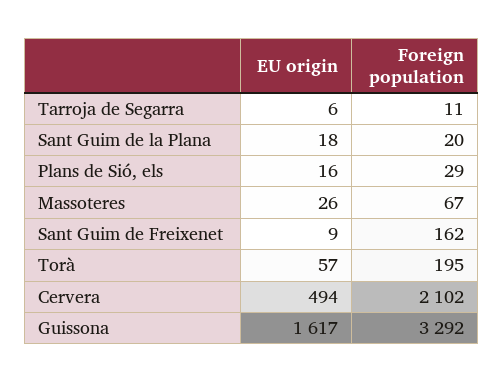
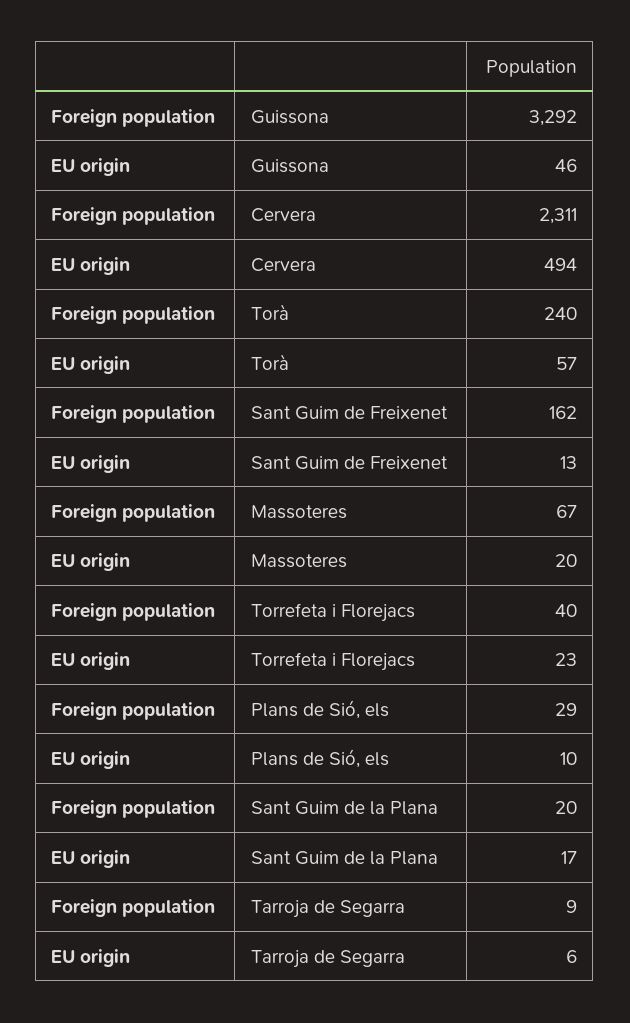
  {
    "EU origin": {
      "Tarroja de Segarra": 6,
-     "Sant Guim de la Plana": 18,
+     "Sant Guim de la Plana": 17,
-     "Plans de Sió, els": 16,
+     "Plans de Sió, els": 10,
-     "Massoteres": 26,
+     "Massoteres": 20,
-     "Sant Guim de Freixenet": 9,
+     "Sant Guim de Freixenet": 13,
      "Torà": 57,
      "Cervera": 494,
-     "Guissona": 1617
+     "Guissona": 46,
+     "Torrefeta i Florejacs": 23
    },
    "Foreign population": {
-     "Tarroja de Segarra": 11,
+     "Tarroja de Segarra": 9,
      "Sant Guim de la Plana": 20,
      "Plans de Sió, els": 29,
      "Massoteres": 67,
      "Sant Guim de Freixenet": 162,
-     "Torà": 195,
+     "Torà": 240,
-     "Cervera": 2102,
+     "Cervera": 2311,
-     "Guissona": 3292
+     "Guissona": 3292,
+     "Torrefeta i Florejacs": 40
    }
  }

